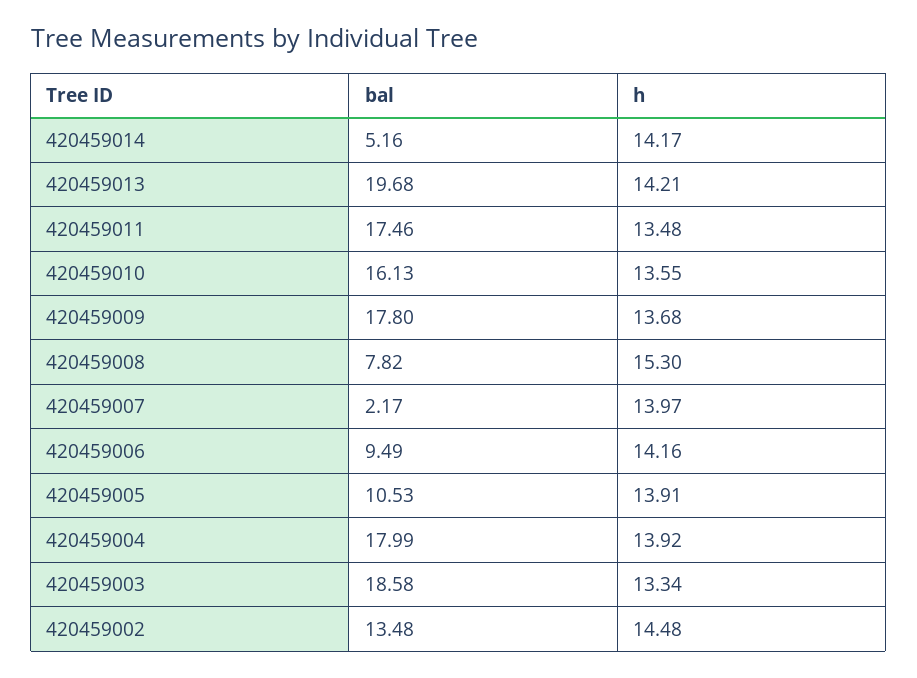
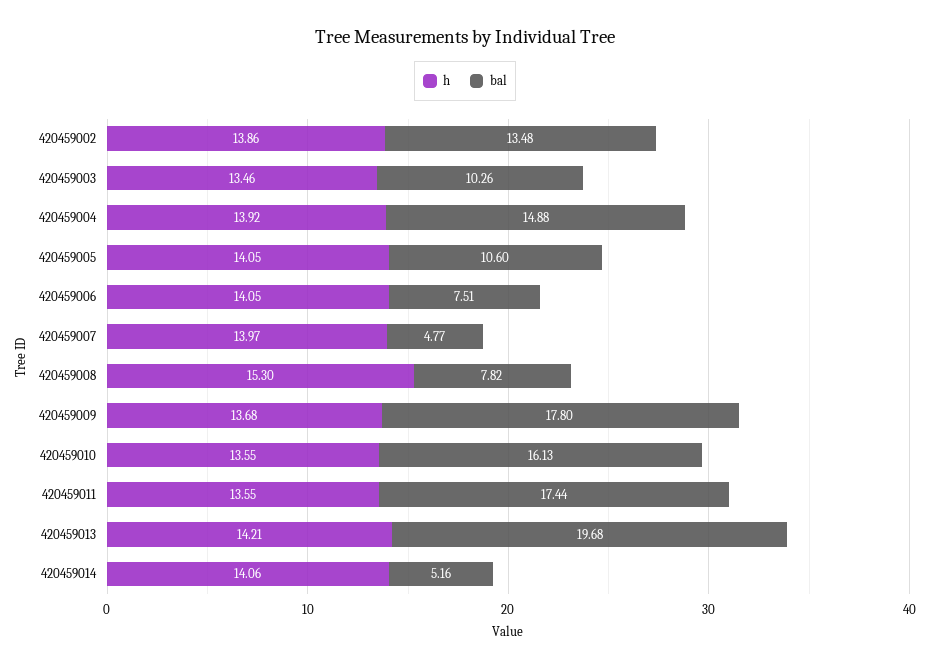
  {
    "bal": {
      "420459014": 5.16,
      "420459013": 19.68,
-     "420459011": 17.46,
+     "420459011": 17.44,
      "420459010": 16.13,
      "420459009": 17.8,
      "420459008": 7.82,
-     "420459007": 2.17,
+     "420459007": 4.77,
-     "420459006": 9.49,
+     "420459006": 7.51,
-     "420459005": 10.53,
+     "420459005": 10.6,
-     "420459004": 17.99,
+     "420459004": 14.88,
-     "420459003": 18.58,
+     "420459003": 10.26,
      "420459002": 13.48
    },
    "h": {
-     "420459014": 14.17,
+     "420459014": 14.06,
      "420459013": 14.21,
-     "420459011": 13.48,
+     "420459011": 13.55,
      "420459010": 13.55,
      "420459009": 13.68,
      "420459008": 15.3,
      "420459007": 13.97,
-     "420459006": 14.16,
+     "420459006": 14.05,
-     "420459005": 13.91,
+     "420459005": 14.05,
      "420459004": 13.92,
-     "420459003": 13.34,
+     "420459003": 13.46,
-     "420459002": 14.48
+     "420459002": 13.86
    }
  }

